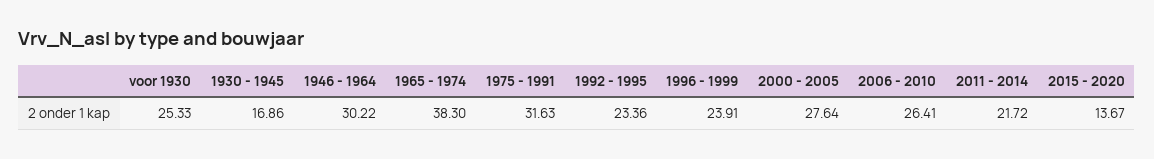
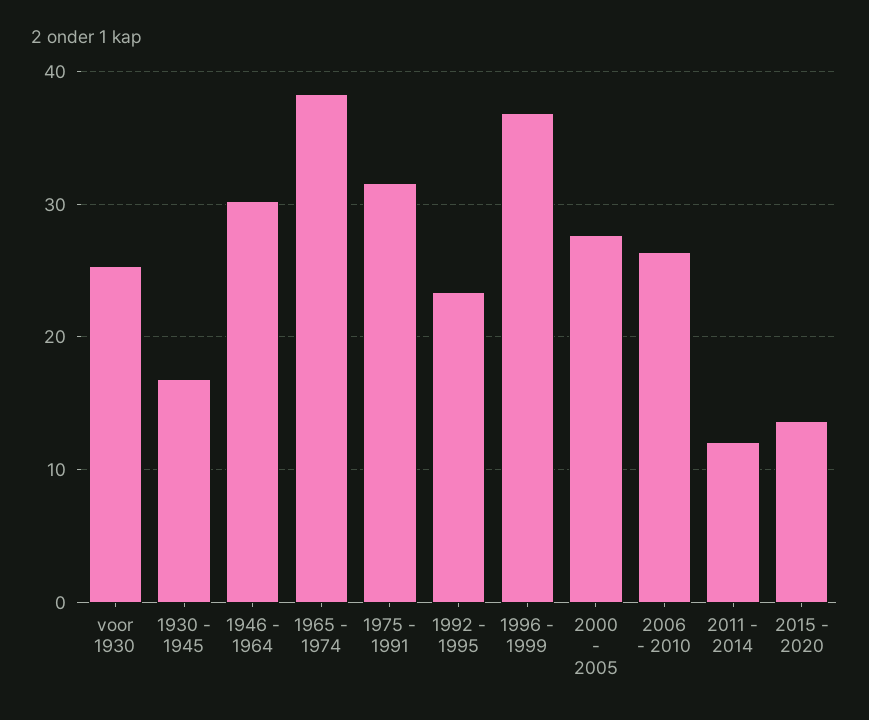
  {
    "voor 1930": 25.33,
    "1930 - 1945": 16.86,
    "1946 - 1964": 30.22,
    "1965 - 1974": 38.3,
    "1975 - 1991": 31.63,
    "1992 - 1995": 23.36,
-   "1996 - 1999": 23.91,
+   "1996 - 1999": 37,
    "2000 - 2005": 27.64,
    "2006 - 2010": 26.41,
-   "2011 - 2014": 21.72,
+   "2011 - 2014": 12,
    "2015 - 2020": 13.67
  }

